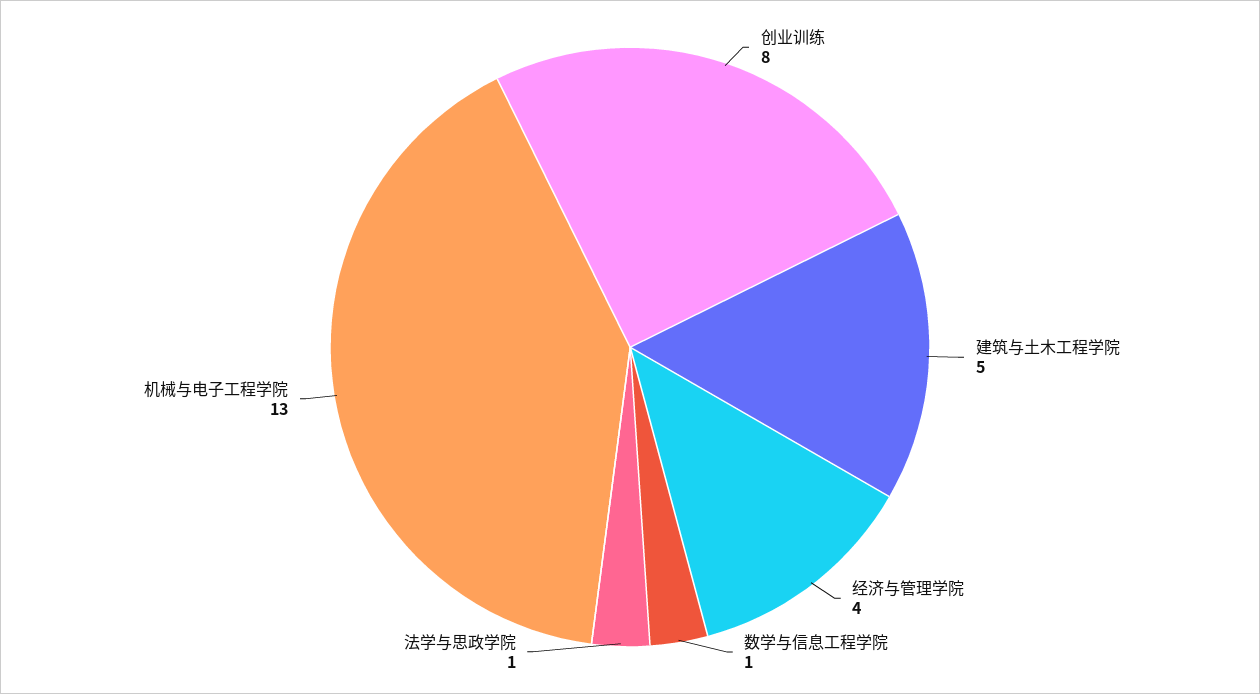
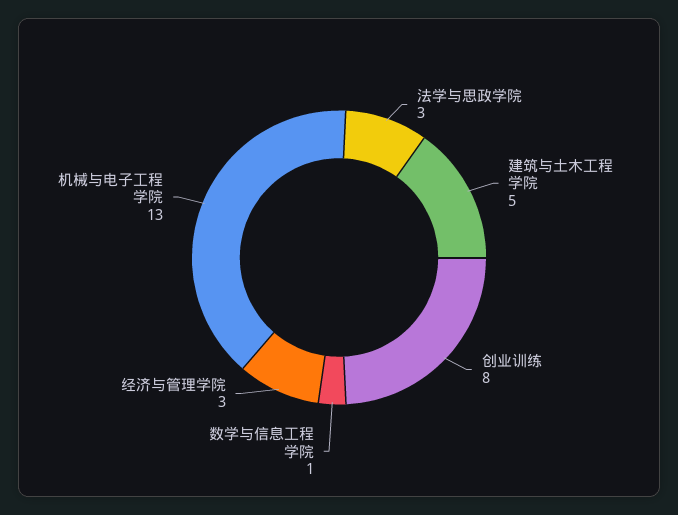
  {
    "创业训练": 8,
    "建筑与土木工程学院": 5,
-   "经济与管理学院": 4,
+   "经济与管理学院": 3,
    "数学与信息工程学院": 1,
-   "法学与思政学院": 1,
+   "法学与思政学院": 3,
    "机械与电子工程学院": 13
  }

